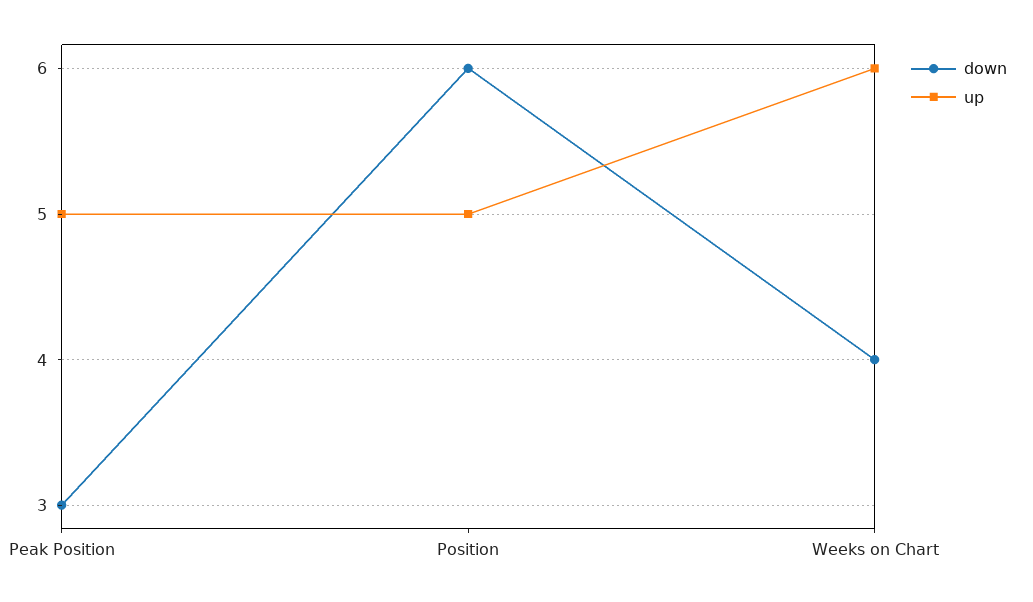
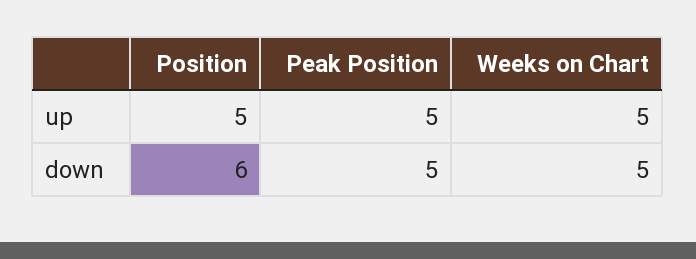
  {
    "down": {
-     "Peak Position": 3,
+     "Peak Position": 5,
      "Position": 6,
-     "Weeks on Chart": 4
+     "Weeks on Chart": 5
    },
    "up": {
      "Peak Position": 5,
      "Position": 5,
-     "Weeks on Chart": 6
+     "Weeks on Chart": 5
    }
  }

